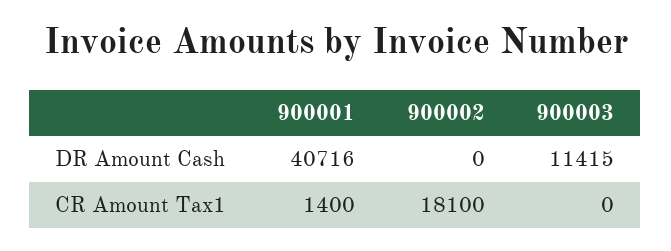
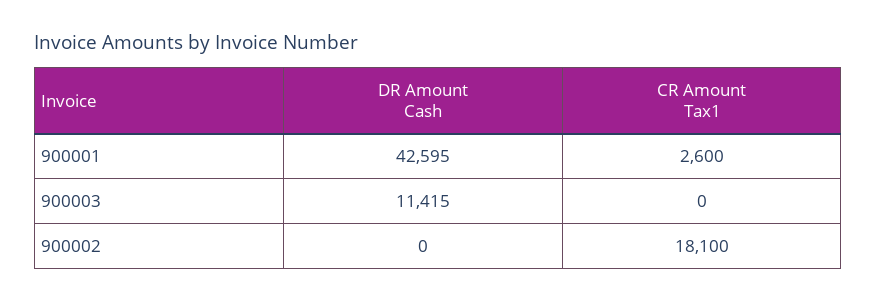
  {
    "900001": {
-     "DR Amount Cash": 40716,
+     "DR Amount Cash": 42595,
-     "CR Amount Tax1": 1400
+     "CR Amount Tax1": 2600
    },
    "900002": {
      "DR Amount Cash": 0,
      "CR Amount Tax1": 18100
    },
    "900003": {
      "DR Amount Cash": 11415,
      "CR Amount Tax1": 0
    }
  }

